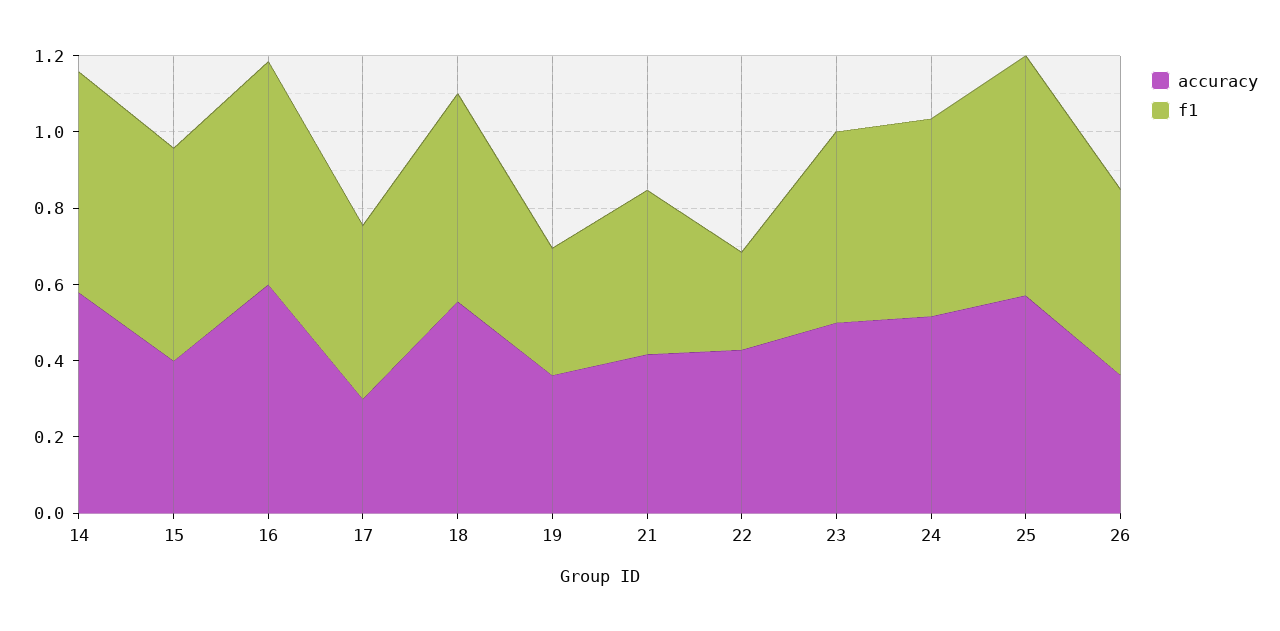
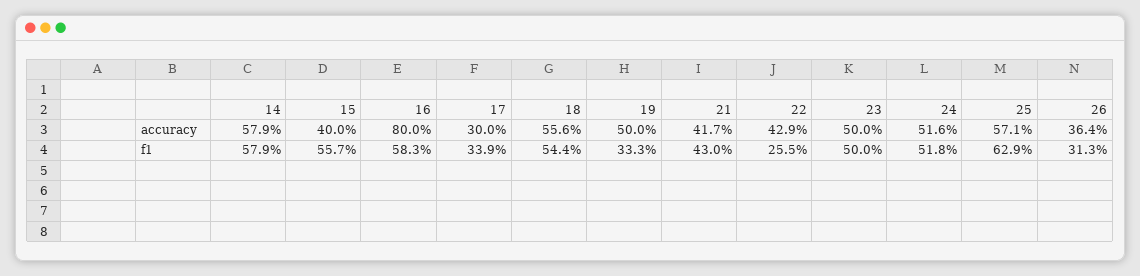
  {
    "accuracy": {
      "14": 0.579,
      "15": 0.4,
-     "16": 0.6,
+     "16": 0.8,
      "17": 0.3,
      "18": 0.556,
-     "19": 0.35,
+     "19": 0.5,
      "21": 0.417,
      "22": 0.429,
      "23": 0.5,
      "24": 0.516,
      "25": 0.571,
      "26": 0.364
    },
    "f1": {
      "14": 0.579,
      "15": 0.557,
      "16": 0.583,
-     "17": 0.45,
+     "17": 0.339,
      "18": 0.544,
      "19": 0.333,
      "21": 0.43,
      "22": 0.255,
      "23": 0.5,
      "24": 0.518,
      "25": 0.629,
-     "26": 0.5
+     "26": 0.313
    }
  }

